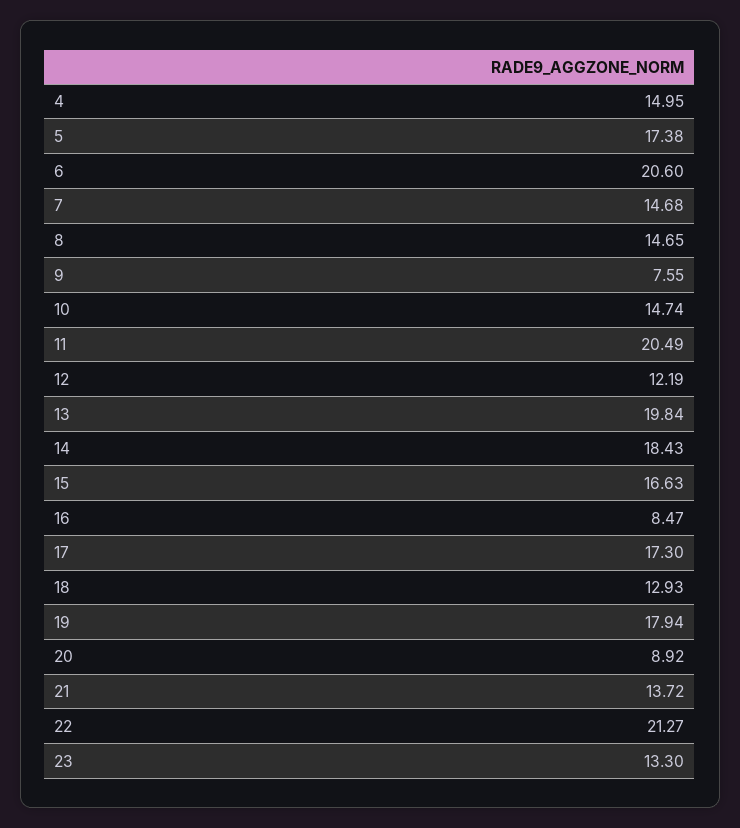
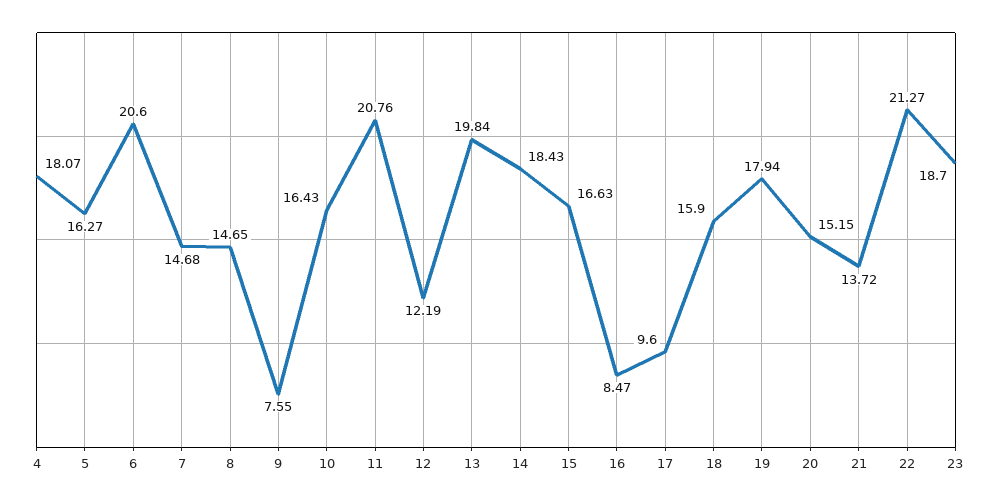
  {
-   "4": 14.95,
+   "4": 18.07,
-   "5": 17.38,
+   "5": 16.27,
    "6": 20.6,
    "7": 14.68,
    "8": 14.65,
    "9": 7.55,
-   "10": 14.74,
+   "10": 16.43,
-   "11": 20.49,
+   "11": 20.76,
    "12": 12.19,
    "13": 19.84,
    "14": 18.43,
    "15": 16.63,
    "16": 8.47,
-   "17": 17.3,
+   "17": 9.6,
-   "18": 12.93,
+   "18": 15.9,
    "19": 17.94,
-   "20": 8.92,
+   "20": 15.15,
    "21": 13.72,
    "22": 21.27,
-   "23": 13.3
+   "23": 18.7
  }

